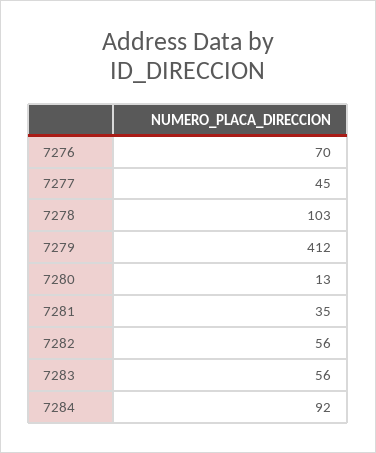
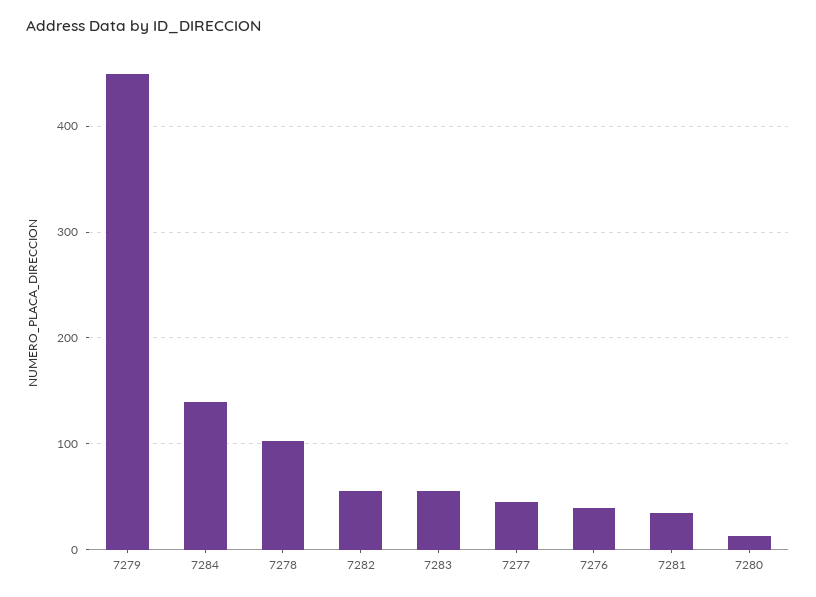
  {
-   "7276": 70,
+   "7276": 40,
    "7277": 45,
    "7278": 103,
-   "7279": 412,
+   "7279": 450,
    "7280": 13,
    "7281": 35,
    "7282": 56,
    "7283": 56,
-   "7284": 92
+   "7284": 140
  }

